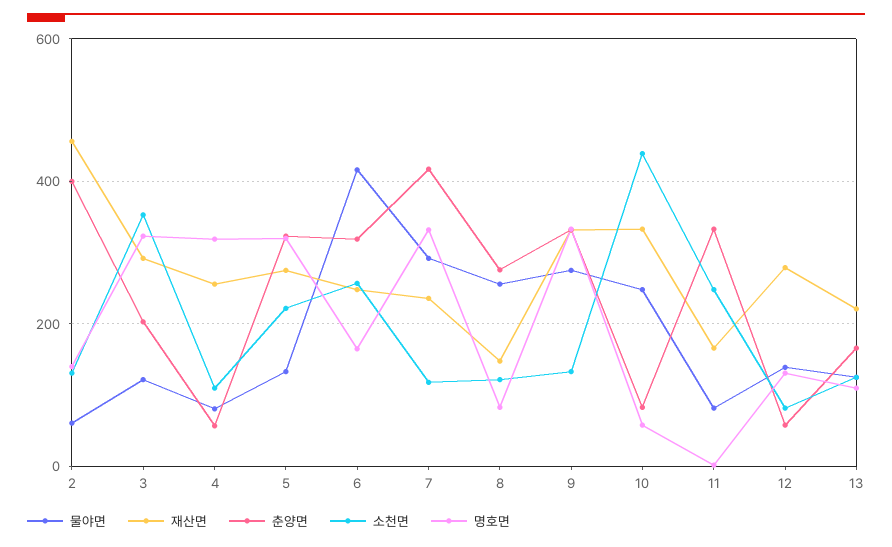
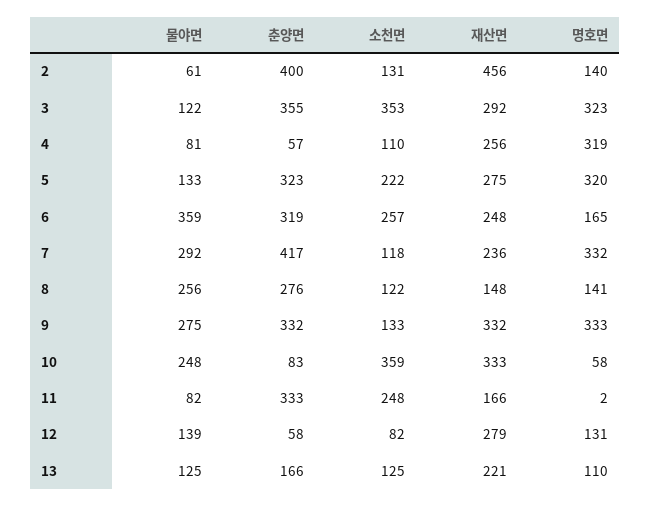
  {
    "물야면": {
      "2": 61,
      "3": 122,
      "4": 81,
      "5": 133,
-     "6": 420,
+     "6": 359,
      "7": 292,
      "8": 256,
      "9": 275,
      "10": 248,
      "11": 82,
      "12": 139,
      "13": 125
    },
    "재산면": {
      "2": 456,
      "3": 292,
      "4": 256,
      "5": 275,
      "6": 248,
      "7": 236,
      "8": 148,
      "9": 332,
      "10": 333,
      "11": 166,
      "12": 279,
      "13": 221
    },
    "춘양면": {
      "2": 400,
-     "3": 200,
+     "3": 355,
      "4": 57,
      "5": 323,
      "6": 319,
      "7": 417,
      "8": 276,
      "9": 332,
      "10": 83,
      "11": 333,
      "12": 58,
      "13": 166
    },
    "소천면": {
      "2": 131,
      "3": 353,
      "4": 110,
      "5": 222,
      "6": 257,
      "7": 118,
      "8": 122,
      "9": 133,
-     "10": 440,
+     "10": 359,
      "11": 248,
      "12": 82,
      "13": 125
    },
    "명호면": {
      "2": 140,
      "3": 323,
      "4": 319,
      "5": 320,
      "6": 165,
      "7": 332,
-     "8": 80,
+     "8": 141,
      "9": 333,
      "10": 58,
      "11": 2,
      "12": 131,
      "13": 110
    }
  }

